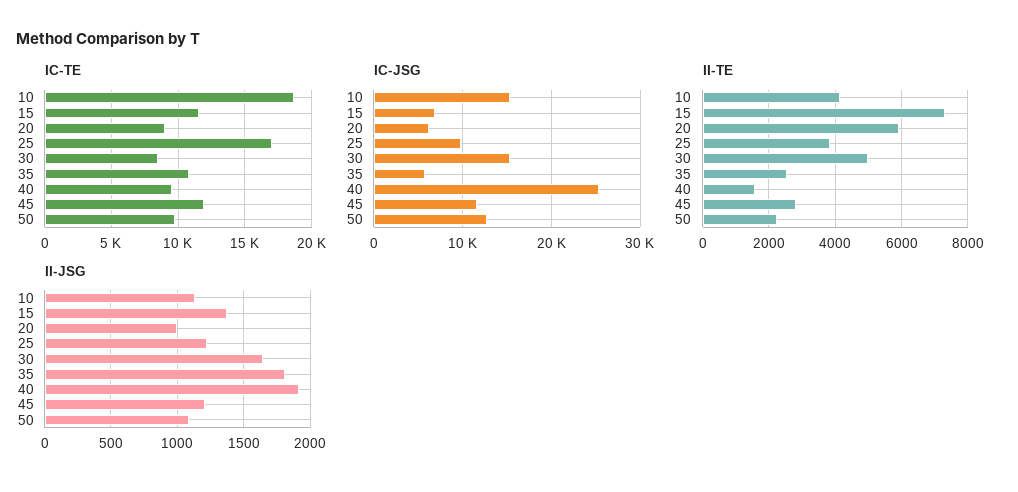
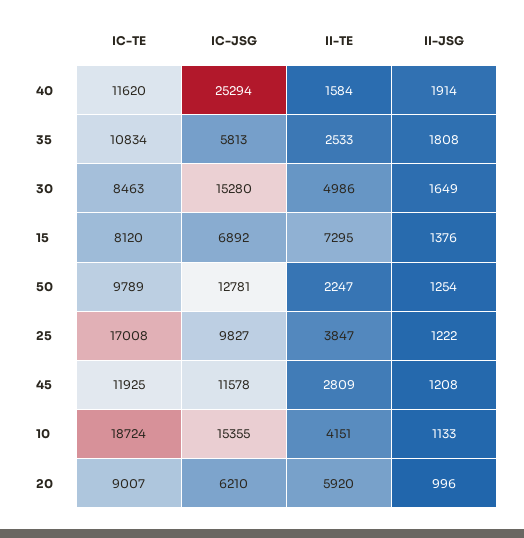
  {
    "IC-TE": {
      "10": 18724,
-     "15": 11500,
+     "15": 8120,
      "20": 9007,
      "25": 17008,
      "30": 8463,
      "35": 10834,
-     "40": 9500,
+     "40": 11620,
      "45": 11925,
      "50": 9789
    },
    "IC-JSG": {
      "10": 15355,
      "15": 6892,
      "20": 6210,
      "25": 9827,
      "30": 15280,
      "35": 5813,
      "40": 25294,
      "45": 11578,
      "50": 12781
    },
    "II-TE": {
      "10": 4151,
      "15": 7295,
      "20": 5920,
      "25": 3847,
      "30": 4986,
      "35": 2533,
      "40": 1584,
      "45": 2809,
      "50": 2247
    },
    "II-JSG": {
      "10": 1133,
      "15": 1376,
      "20": 996,
      "25": 1222,
      "30": 1649,
      "35": 1808,
      "40": 1914,
      "45": 1208,
-     "50": 1100
+     "50": 1254
    }
  }

